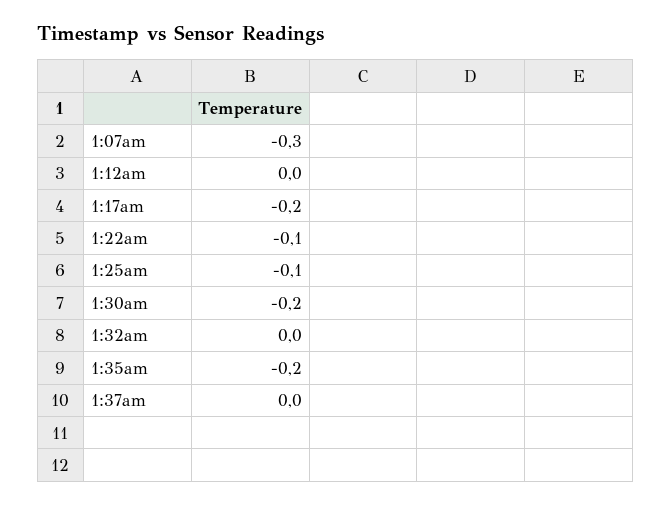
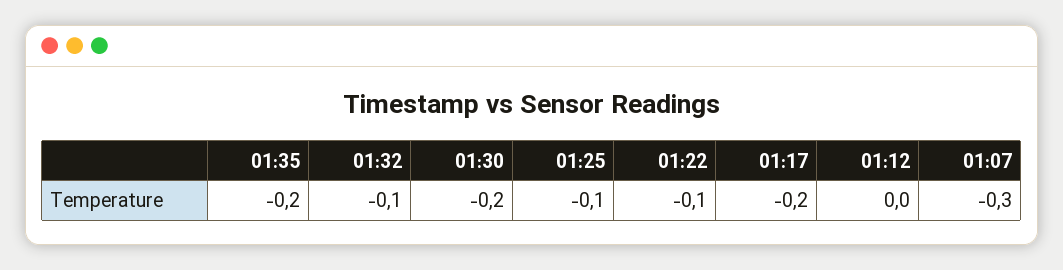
  {
    "1:07am": -0.3,
    "1:12am": 0,
    "1:17am": -0.2,
    "1:22am": -0.1,
    "1:25am": -0.1,
    "1:30am": -0.2,
-   "1:32am": 0,
+   "1:32am": -0.1,
-   "1:35am": -0.2,
+   "1:35am": -0.2
-   "1:37am": 0
  }

